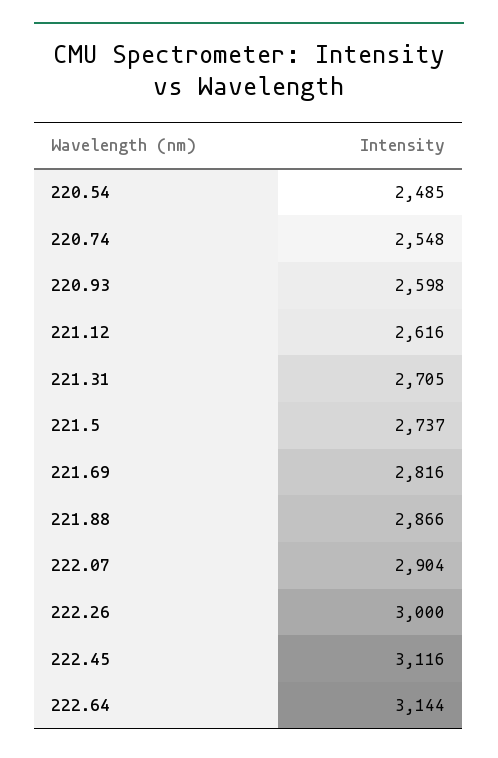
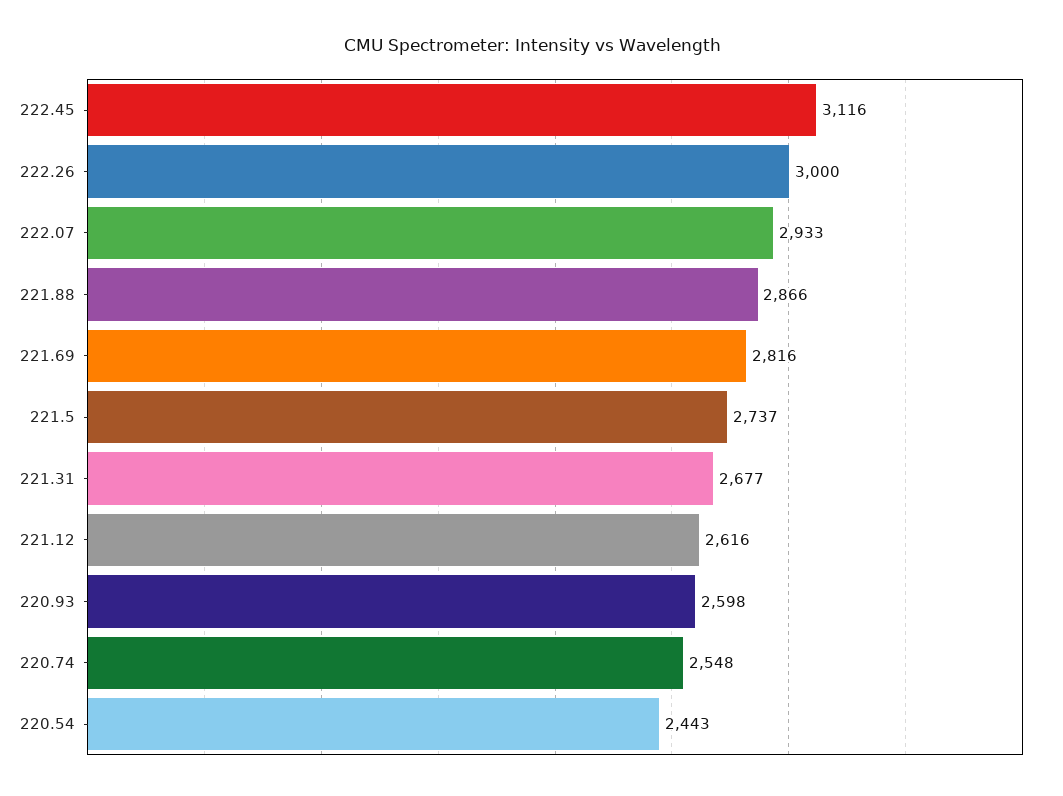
  {
-   "220.54": 2485,
+   "220.54": 2443,
    "220.74": 2548,
    "220.93": 2598,
    "221.12": 2616,
-   "221.31": 2705,
+   "221.31": 2677,
    "221.5": 2737,
    "221.69": 2816,
    "221.88": 2866,
-   "222.07": 2904,
+   "222.07": 2933,
    "222.26": 3000,
-   "222.45": 3116,
+   "222.45": 3116
-   "222.64": 3144
  }

